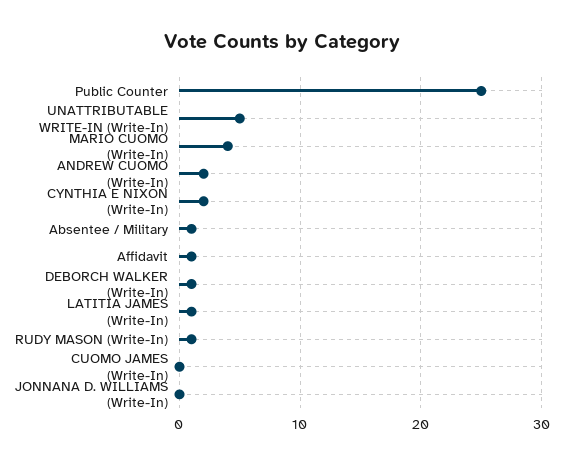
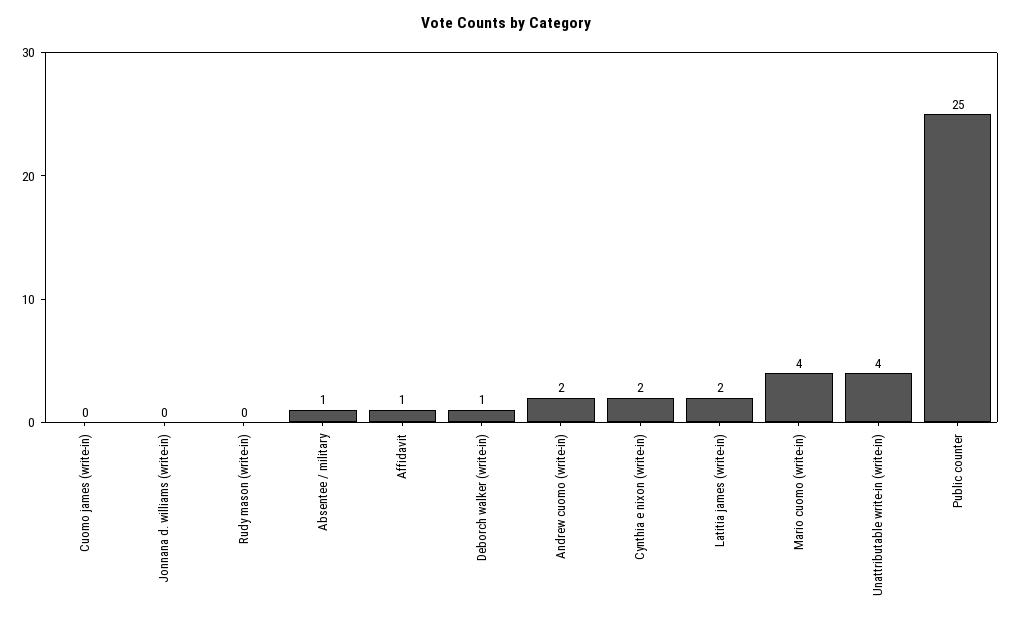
  {
    "Public Counter": 25,
-   "UNATTRIBUTABLE WRITE-IN (Write-In)": 5,
+   "UNATTRIBUTABLE WRITE-IN (Write-In)": 4,
    "MARIO CUOMO (Write-In)": 4,
    "ANDREW CUOMO (Write-In)": 2,
    "CYNTHIA E NIXON (Write-In)": 2,
    "Absentee / Military": 1,
    "Affidavit": 1,
    "DEBORCH WALKER (Write-In)": 1,
-   "LATITIA JAMES (Write-In)": 1,
+   "LATITIA JAMES (Write-In)": 2,
-   "RUDY MASON (Write-In)": 1,
+   "RUDY MASON (Write-In)": 0,
    "CUOMO JAMES (Write-In)": 0,
    "JONNANA D. WILLIAMS (Write-In)": 0
  }

